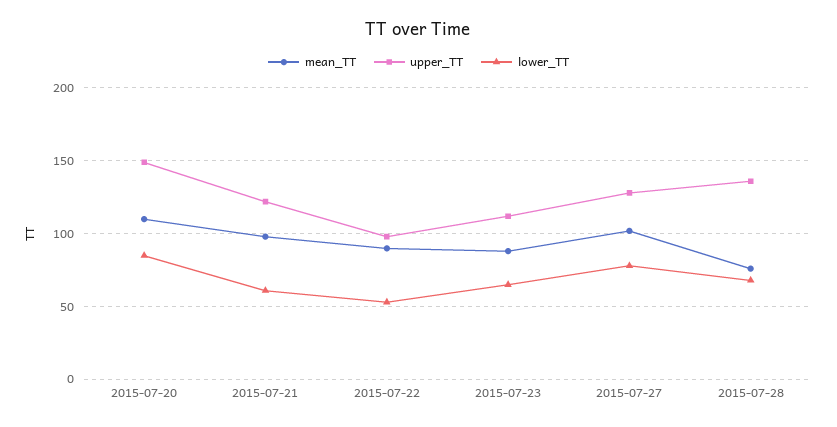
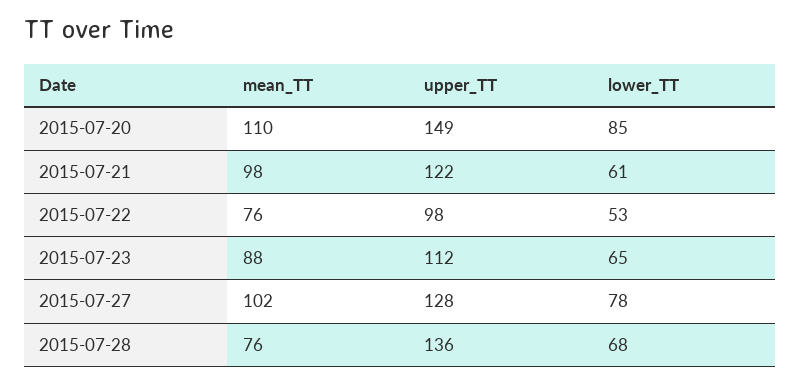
  {
    "mean_TT": {
      "2015-07-20": 110,
      "2015-07-21": 98,
-     "2015-07-22": 90,
+     "2015-07-22": 76,
      "2015-07-23": 88,
      "2015-07-27": 102,
      "2015-07-28": 76
    },
    "upper_TT": {
      "2015-07-20": 149,
      "2015-07-21": 122,
      "2015-07-22": 98,
      "2015-07-23": 112,
      "2015-07-27": 128,
      "2015-07-28": 136
    },
    "lower_TT": {
      "2015-07-20": 85,
      "2015-07-21": 61,
      "2015-07-22": 53,
      "2015-07-23": 65,
      "2015-07-27": 78,
      "2015-07-28": 68
    }
  }

